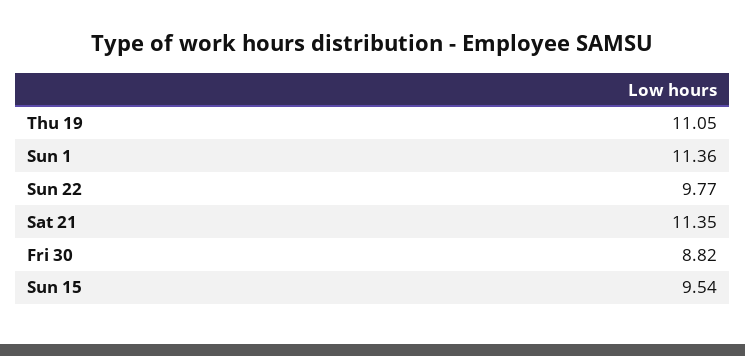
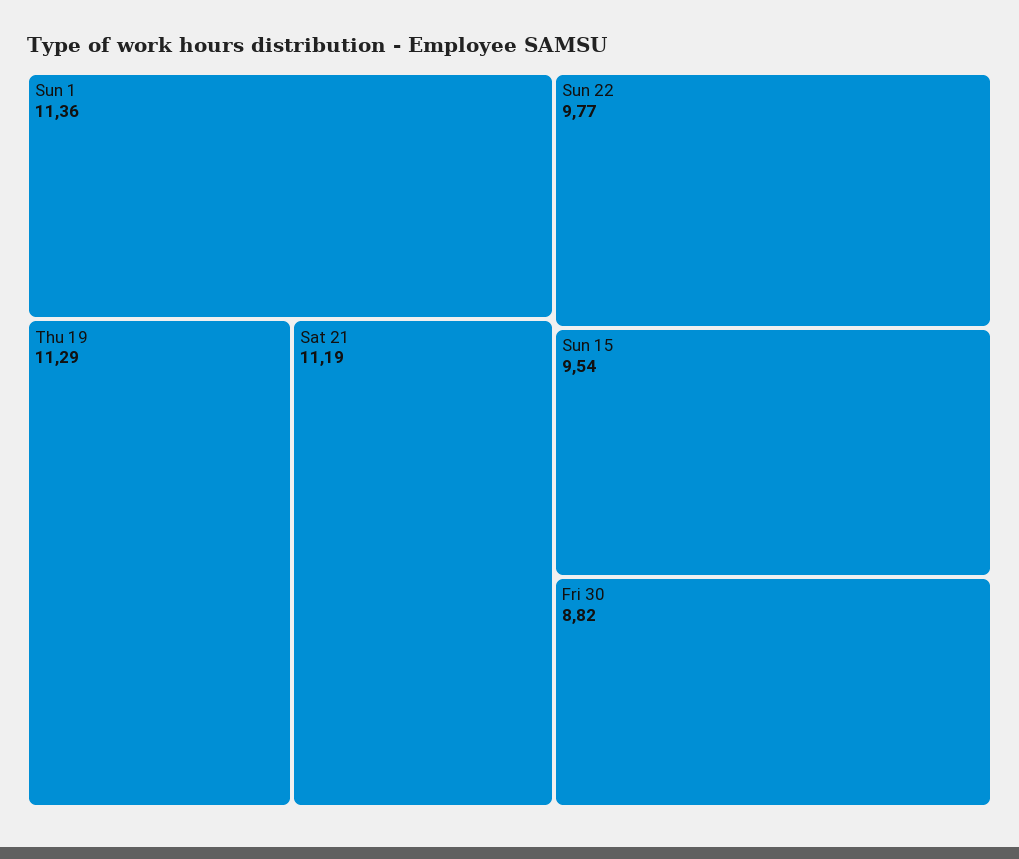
  {
-   "Thu 19": 11.05,
+   "Thu 19": 11.29,
    "Sun 1": 11.36,
    "Sun 22": 9.77,
-   "Sat 21": 11.35,
+   "Sat 21": 11.19,
    "Fri 30": 8.82,
    "Sun 15": 9.54
  }

